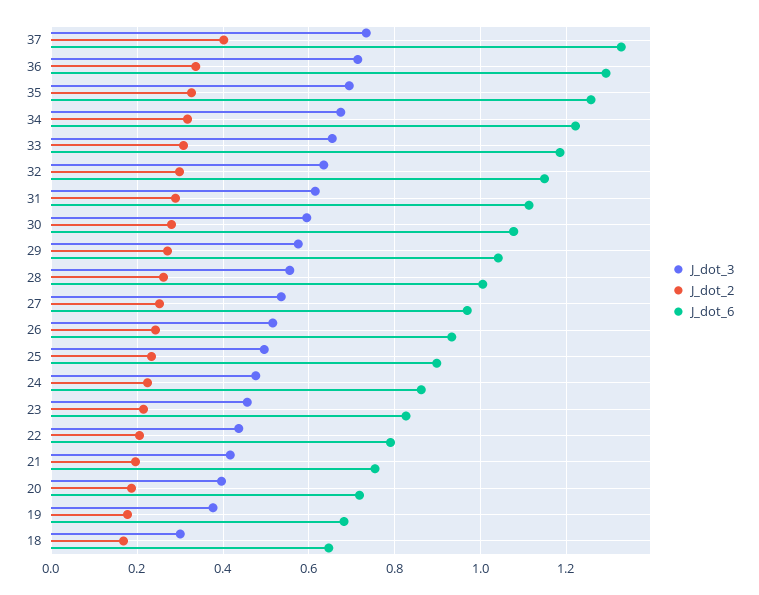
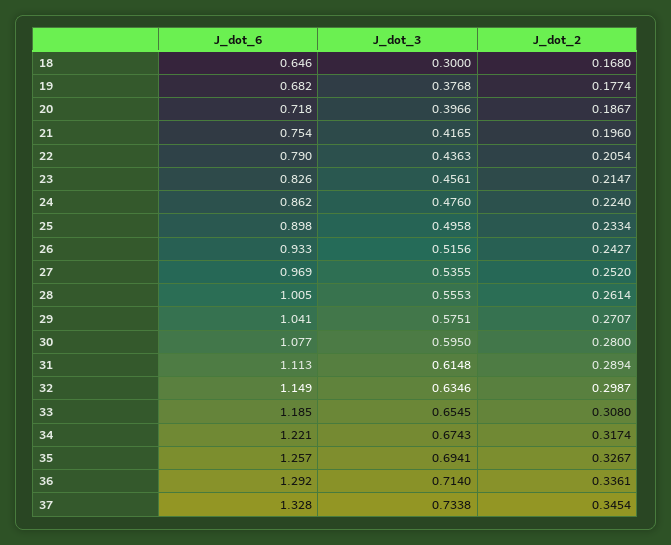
  {
    "J_dot_3": {
      "37": 0.7338,
      "36": 0.714,
      "35": 0.6941,
      "34": 0.6743,
      "33": 0.6545,
      "32": 0.6346,
      "31": 0.6148,
      "30": 0.595,
      "29": 0.5751,
      "28": 0.5553,
      "27": 0.5355,
      "26": 0.5156,
      "25": 0.4958,
      "24": 0.476,
      "23": 0.4561,
      "22": 0.4363,
      "21": 0.4165,
      "20": 0.3966,
      "19": 0.3768,
      "18": 0.3
    },
    "J_dot_2": {
-     "37": 0.4,
+     "37": 0.3454,
      "36": 0.3361,
      "35": 0.3267,
      "34": 0.3174,
      "33": 0.308,
      "32": 0.2987,
      "31": 0.2894,
      "30": 0.28,
      "29": 0.2707,
      "28": 0.2614,
      "27": 0.252,
      "26": 0.2427,
      "25": 0.2334,
      "24": 0.224,
      "23": 0.2147,
      "22": 0.2054,
      "21": 0.196,
      "20": 0.1867,
      "19": 0.1774,
      "18": 0.168
    },
    "J_dot_6": {
      "37": 1.328,
      "36": 1.292,
      "35": 1.257,
      "34": 1.221,
      "33": 1.185,
      "32": 1.149,
      "31": 1.113,
      "30": 1.077,
      "29": 1.041,
      "28": 1.005,
      "27": 0.969,
      "26": 0.933,
      "25": 0.898,
      "24": 0.862,
      "23": 0.826,
      "22": 0.79,
      "21": 0.754,
      "20": 0.718,
      "19": 0.682,
      "18": 0.646
    }
  }

